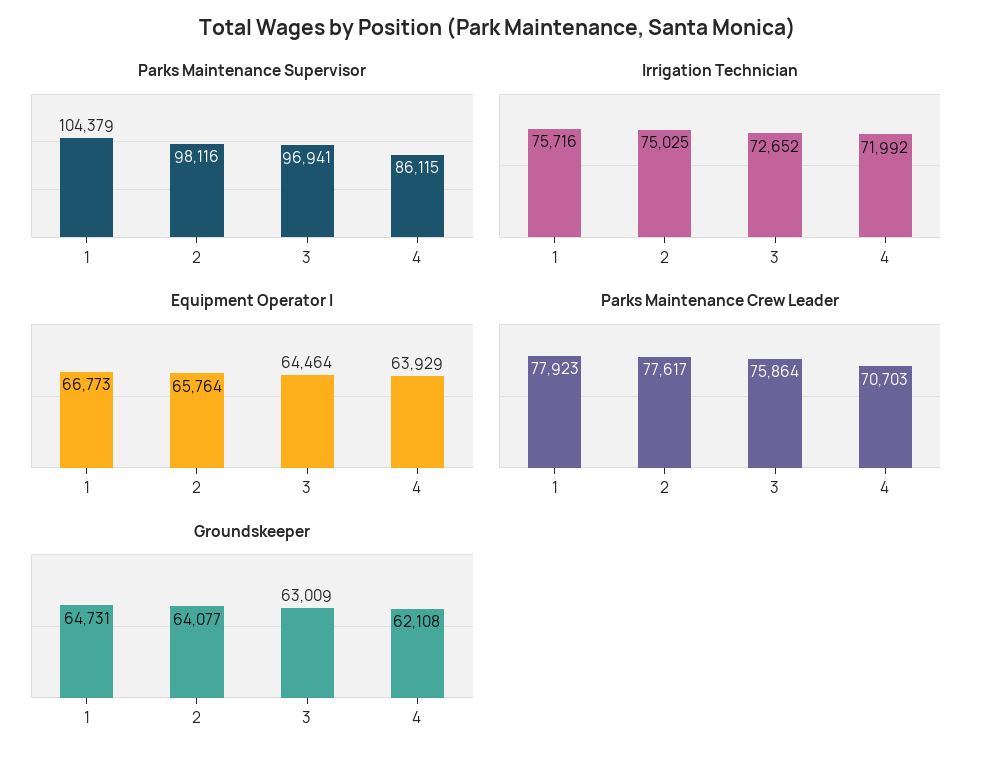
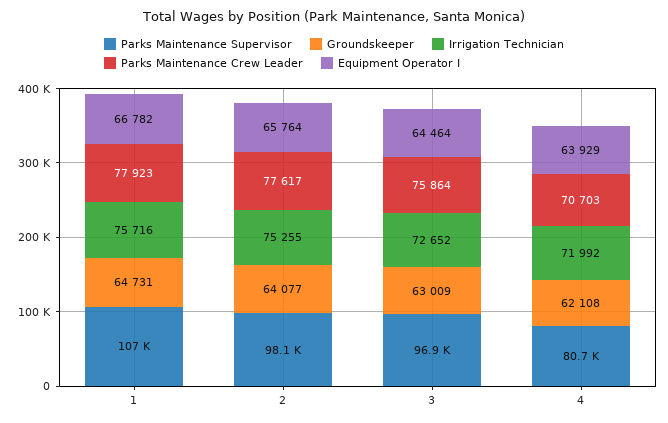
  {
    "Parks Maintenance Supervisor": {
-     "1": 104379,
+     "1": 107000,
      "2": 98116,
      "3": 96941,
-     "4": 86115
+     "4": 80700
    },
    "Irrigation Technician": {
      "1": 75716,
-     "2": 75025,
+     "2": 75255,
      "3": 72652,
      "4": 71992
    },
    "Equipment Operator I": {
-     "1": 66773,
+     "1": 66782,
      "2": 65764,
      "3": 64464,
      "4": 63929
    },
    "Parks Maintenance Crew Leader": {
      "1": 77923,
      "2": 77617,
      "3": 75864,
      "4": 70703
    },
    "Groundskeeper": {
      "1": 64731,
      "2": 64077,
      "3": 63009,
      "4": 62108
    }
  }

